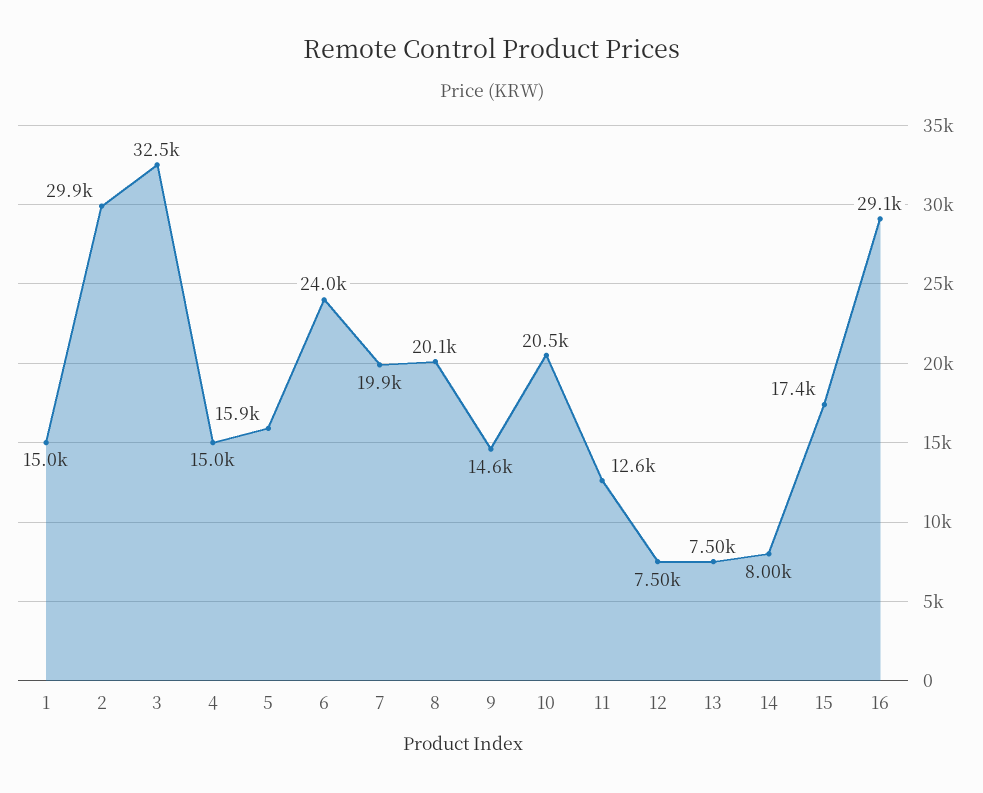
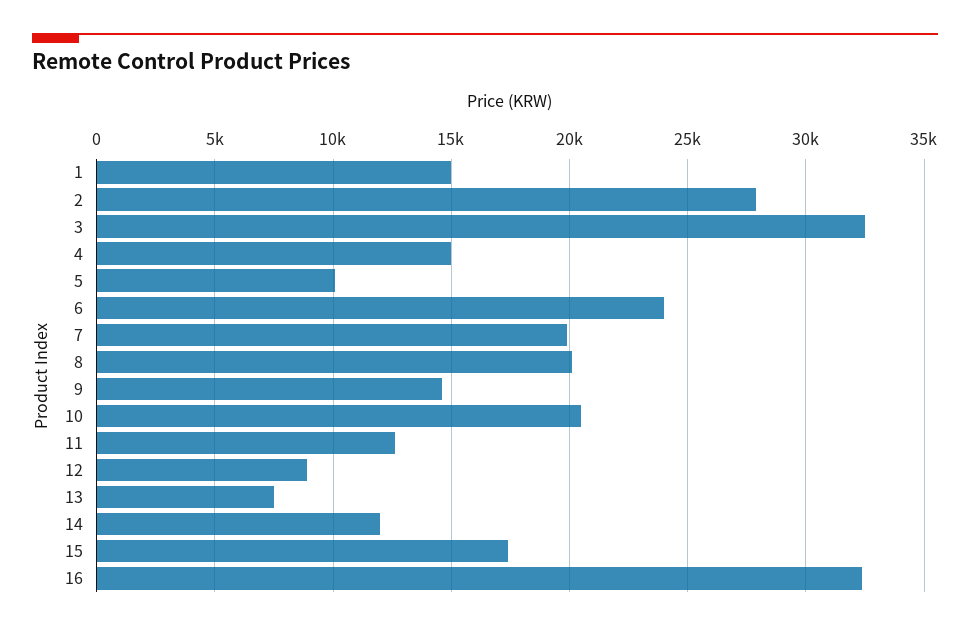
  {
    "1": 15000,
-   "2": 29900,
+   "2": 28000,
    "3": 32500,
    "4": 15000,
-   "5": 15900,
+   "5": 10000,
    "6": 24000,
    "7": 19900,
    "8": 20100,
    "9": 14600,
    "10": 20500,
    "11": 12600,
-   "12": 7500,
+   "12": 9000,
    "13": 7500,
-   "14": 8000,
+   "14": 12000,
    "15": 17400,
-   "16": 29100
+   "16": 32500
  }

